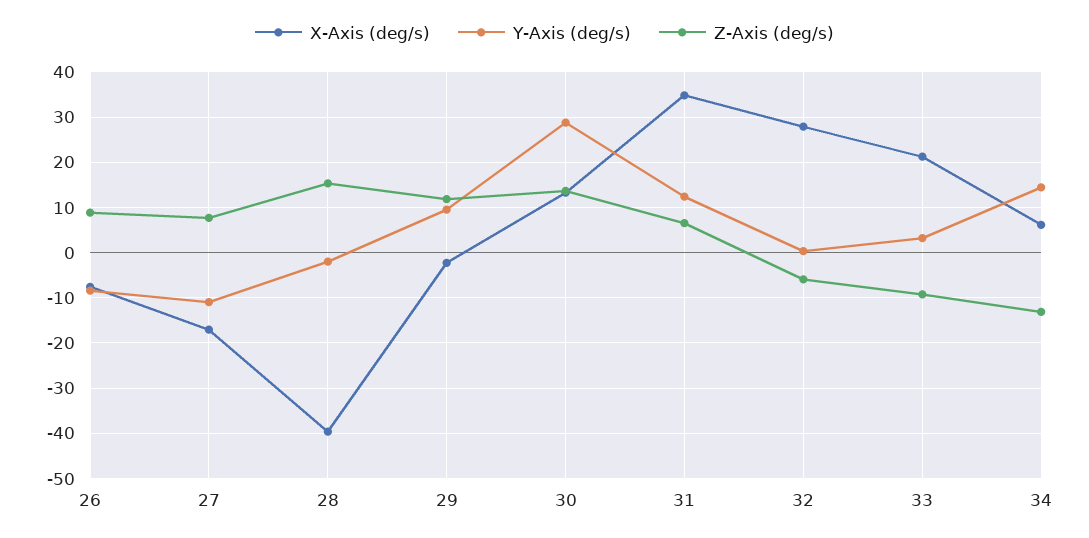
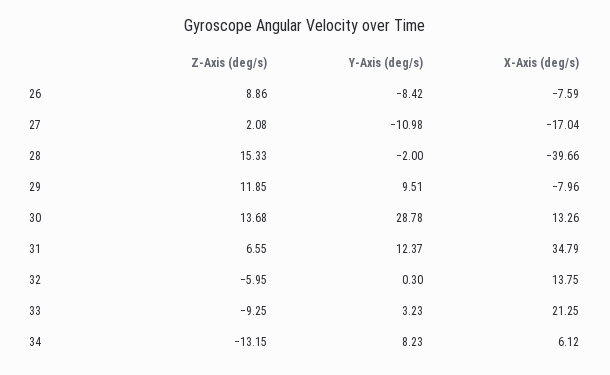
  {
    "X-Axis (deg/s)": {
      "26": -7.59,
      "27": -17.04,
      "28": -39.66,
-     "29": -2,
+     "29": -7.96,
      "30": 13.26,
      "31": 34.79,
-     "32": 28,
+     "32": 13.75,
      "33": 21.25,
      "34": 6.12
    },
    "Y-Axis (deg/s)": {
      "26": -8.42,
      "27": -10.98,
      "28": -2,
      "29": 9.51,
      "30": 28.78,
      "31": 12.37,
      "32": 0.3,
      "33": 3.23,
-     "34": 14
+     "34": 8.23
    },
    "Z-Axis (deg/s)": {
      "26": 8.86,
-     "27": 8,
+     "27": 2.08,
      "28": 15.33,
      "29": 11.85,
      "30": 13.68,
      "31": 6.55,
      "32": -5.95,
      "33": -9.25,
      "34": -13.15
    }
  }

